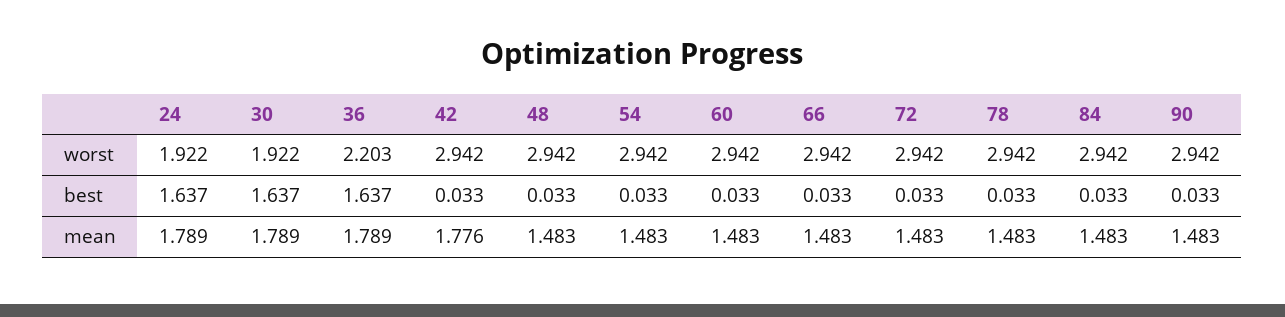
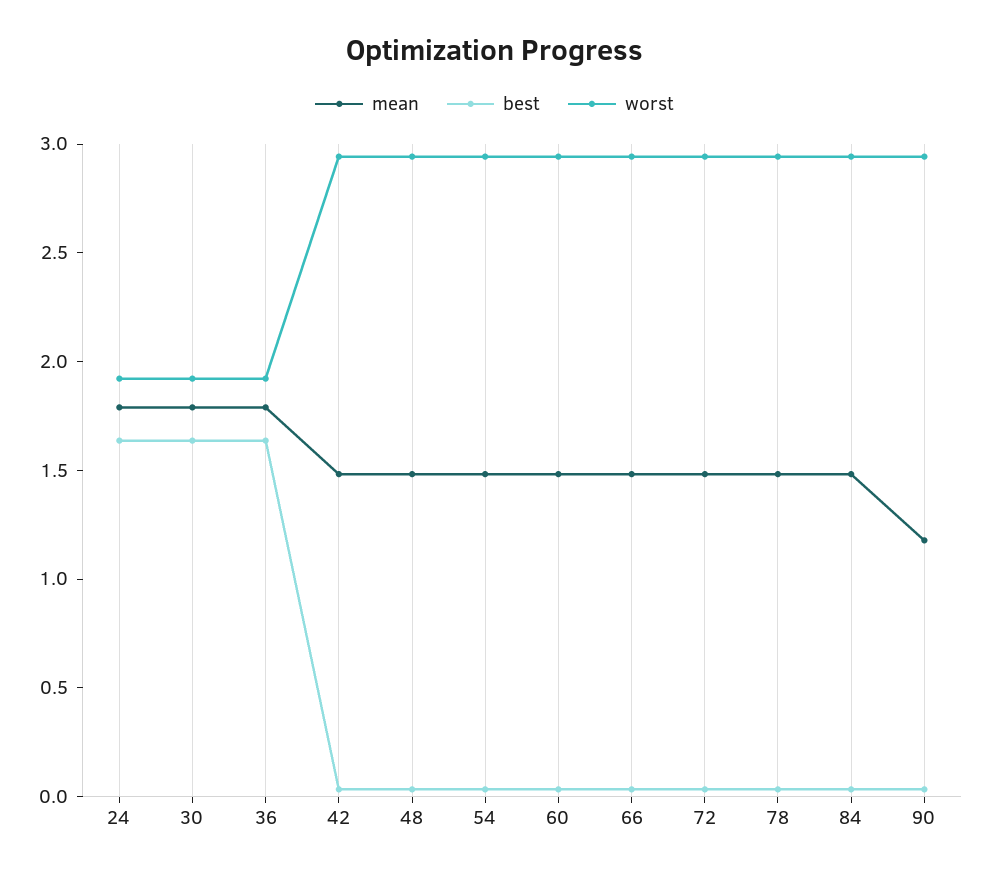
  {
    "worst": {
      "24": 1.922,
      "30": 1.922,
-     "36": 2.203,
+     "36": 1.9,
      "42": 2.942,
      "48": 2.942,
      "54": 2.942,
      "60": 2.942,
      "66": 2.942,
      "72": 2.942,
      "78": 2.942,
      "84": 2.942,
      "90": 2.942
    },
    "best": {
      "24": 1.637,
      "30": 1.637,
      "36": 1.637,
      "42": 0.033,
      "48": 0.033,
      "54": 0.033,
      "60": 0.033,
      "66": 0.033,
      "72": 0.033,
      "78": 0.033,
      "84": 0.033,
      "90": 0.033
    },
    "mean": {
      "24": 1.789,
      "30": 1.789,
      "36": 1.789,
-     "42": 1.776,
+     "42": 1.5,
      "48": 1.483,
      "54": 1.483,
      "60": 1.483,
      "66": 1.483,
      "72": 1.483,
      "78": 1.483,
      "84": 1.483,
-     "90": 1.483
+     "90": 1.2
    }
  }

